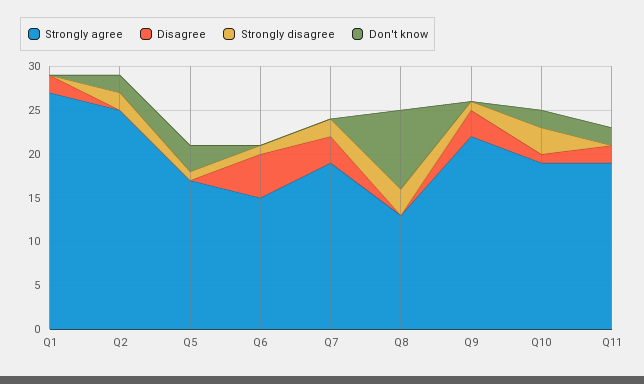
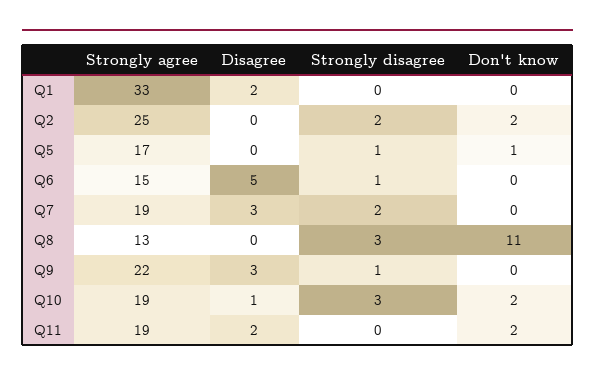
  {
    "Strongly agree": {
-     "Q1": 27,
+     "Q1": 33,
      "Q2": 25,
      "Q5": 17,
      "Q6": 15,
      "Q7": 19,
      "Q8": 13,
      "Q9": 22,
      "Q10": 19,
      "Q11": 19
    },
    "Disagree": {
      "Q1": 2,
      "Q2": 0,
      "Q5": 0,
      "Q6": 5,
      "Q7": 3,
      "Q8": 0,
      "Q9": 3,
      "Q10": 1,
      "Q11": 2
    },
    "Strongly disagree": {
      "Q1": 0,
      "Q2": 2,
      "Q5": 1,
      "Q6": 1,
      "Q7": 2,
      "Q8": 3,
      "Q9": 1,
      "Q10": 3,
      "Q11": 0
    },
    "Don't know": {
      "Q1": 0,
      "Q2": 2,
-     "Q5": 3,
+     "Q5": 1,
      "Q6": 0,
      "Q7": 0,
-     "Q8": 9,
+     "Q8": 11,
      "Q9": 0,
      "Q10": 2,
      "Q11": 2
    }
  }

